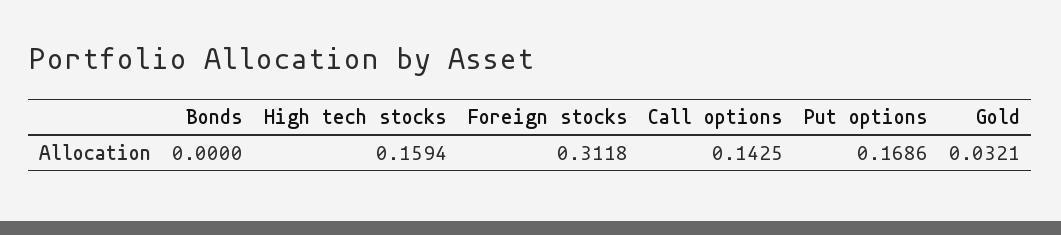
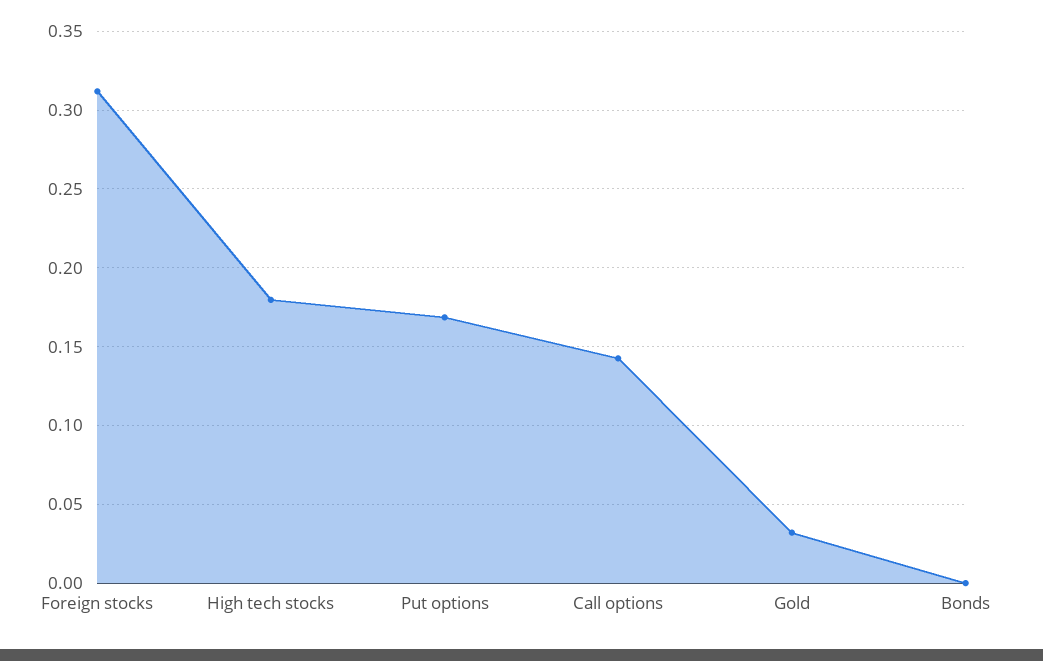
  {
    "Bonds": 0,
-   "High tech stocks": 0.1594,
+   "High tech stocks": 0.18,
    "Foreign stocks": 0.3118,
    "Call options": 0.1425,
    "Put options": 0.1686,
    "Gold": 0.0321
  }

